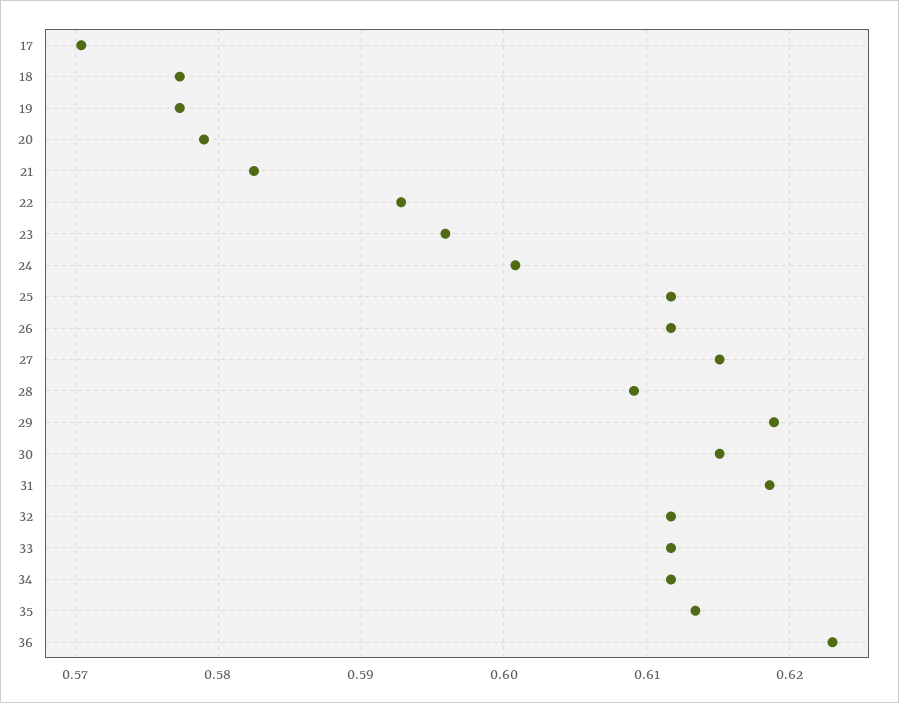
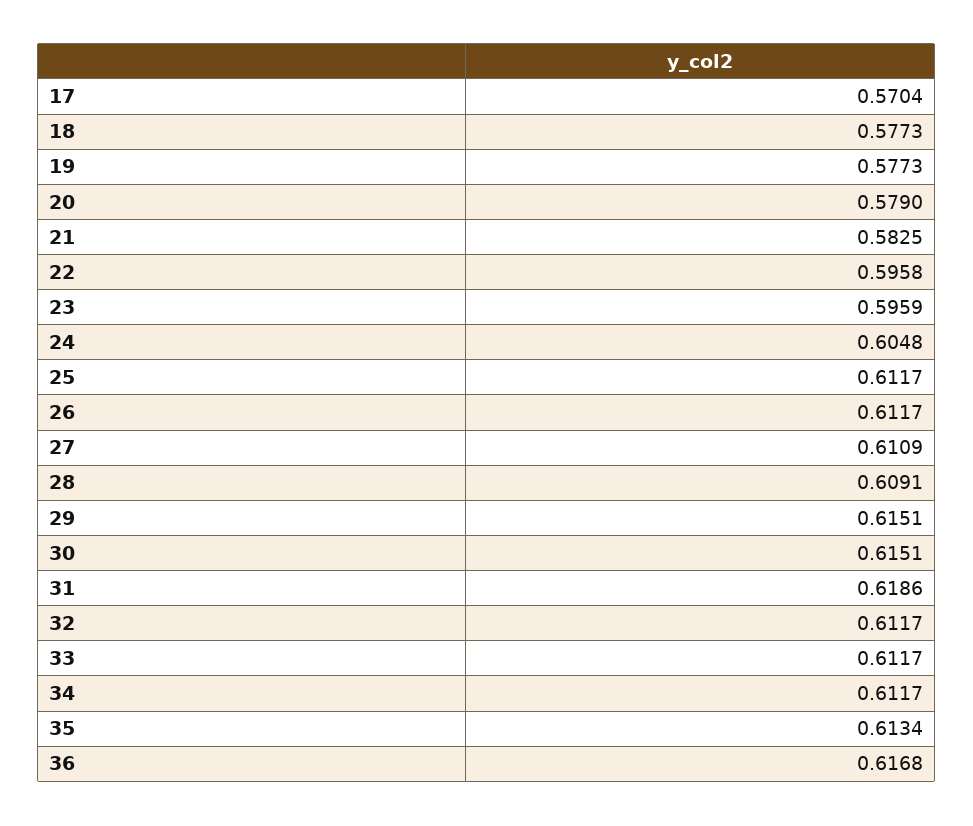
  {
    "17": 0.5704,
    "18": 0.5773,
    "19": 0.5773,
    "20": 0.579,
    "21": 0.5825,
-   "22": 0.593,
+   "22": 0.5958,
    "23": 0.5959,
-   "24": 0.601,
+   "24": 0.6048,
    "25": 0.6117,
    "26": 0.6117,
-   "27": 0.615,
+   "27": 0.6109,
    "28": 0.6091,
-   "29": 0.619,
+   "29": 0.6151,
    "30": 0.6151,
    "31": 0.6186,
    "32": 0.6117,
    "33": 0.6117,
    "34": 0.6117,
    "35": 0.6134,
-   "36": 0.623
+   "36": 0.6168
  }

